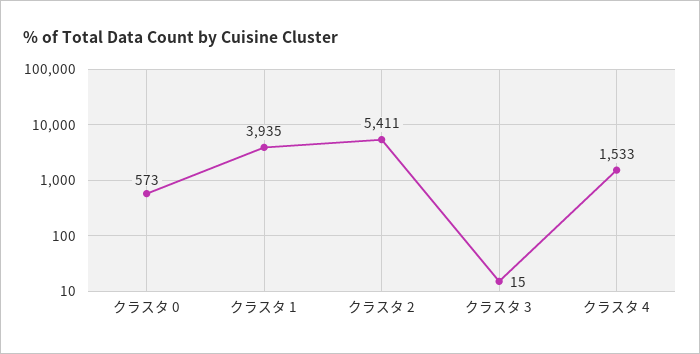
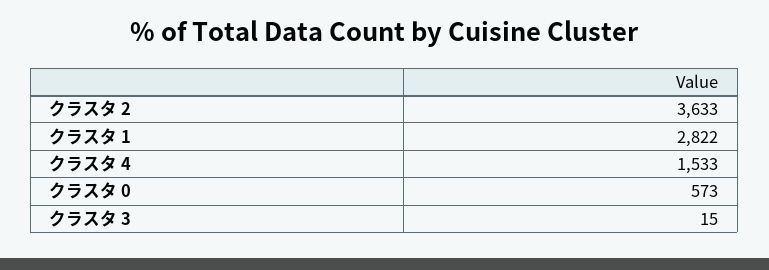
  {
    "クラスタ 0": 573,
-   "クラスタ 1": 3935,
+   "クラスタ 1": 2822,
-   "クラスタ 2": 5411,
+   "クラスタ 2": 3633,
    "クラスタ 3": 15,
    "クラスタ 4": 1533
  }

